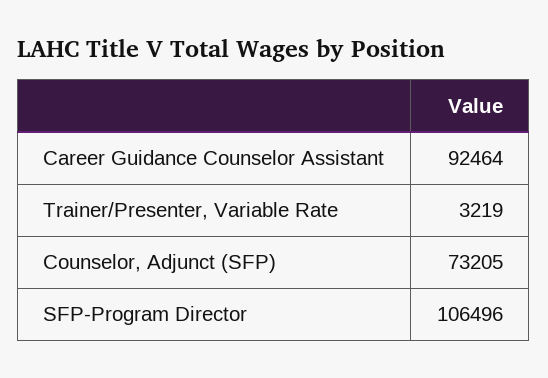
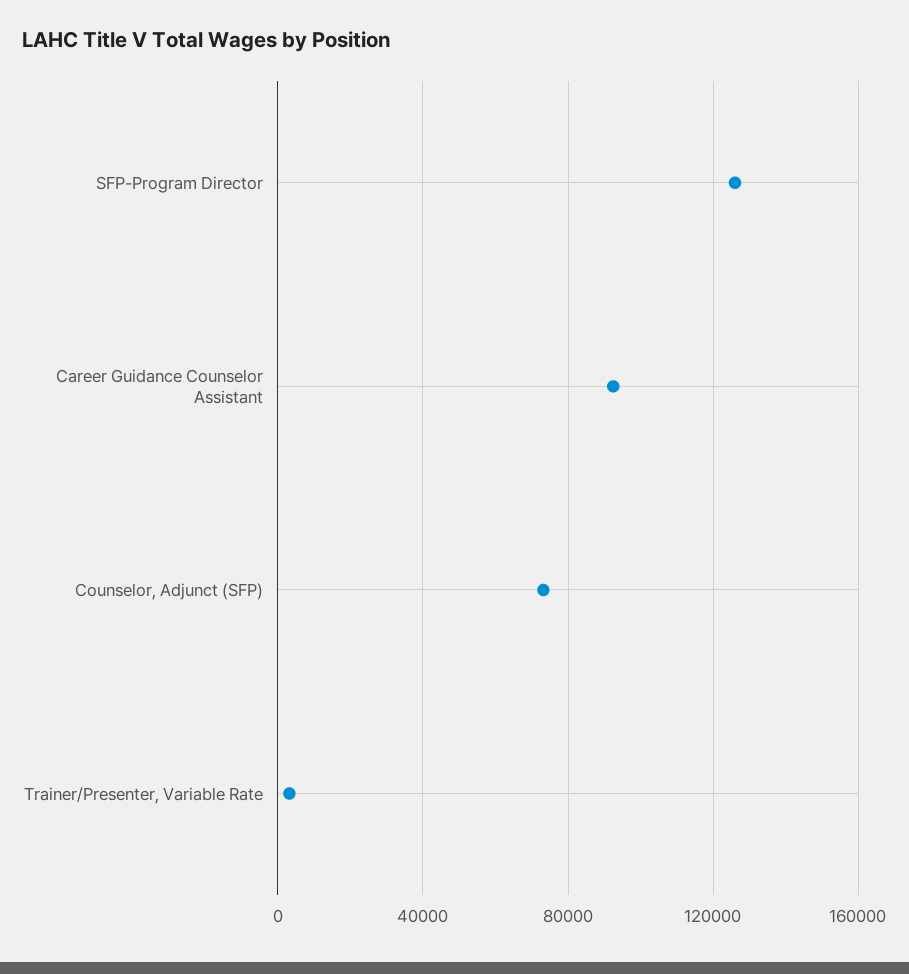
  {
    "Career Guidance Counselor Assistant": 92464,
    "Trainer/Presenter, Variable Rate": 3219,
    "Counselor, Adjunct (SFP)": 73205,
-   "SFP-Program Director": 106496
+   "SFP-Program Director": 125000
  }

